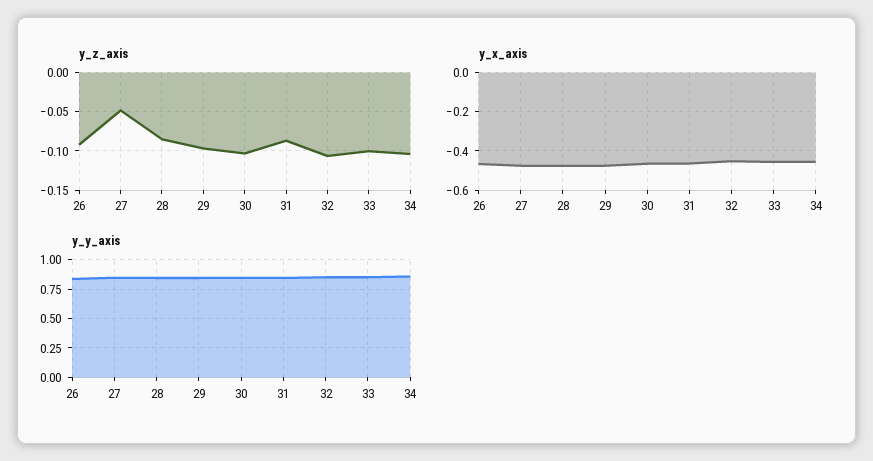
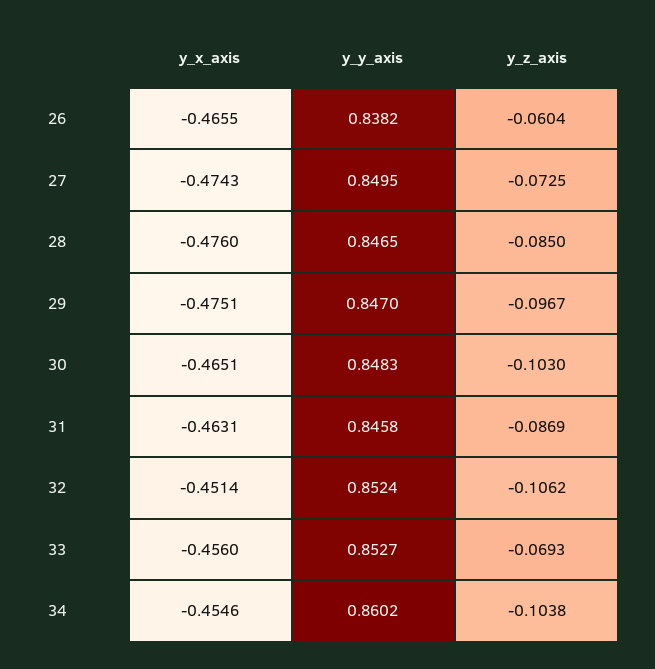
  {
    "y_z_axis": {
-     "26": -0.09,
+     "26": -0.0604,
-     "27": -0.05,
+     "27": -0.0725,
      "28": -0.085,
      "29": -0.0967,
      "30": -0.103,
      "31": -0.0869,
      "32": -0.1062,
-     "33": -0.1,
+     "33": -0.0693,
      "34": -0.1038
    },
    "y_x_axis": {
      "26": -0.4655,
      "27": -0.4743,
      "28": -0.476,
      "29": -0.4751,
      "30": -0.4651,
      "31": -0.4631,
      "32": -0.4514,
      "33": -0.456,
      "34": -0.4546
    },
    "y_y_axis": {
      "26": 0.8382,
      "27": 0.8495,
      "28": 0.8465,
      "29": 0.847,
      "30": 0.8483,
      "31": 0.8458,
      "32": 0.8524,
      "33": 0.8527,
      "34": 0.8602
    }
  }

